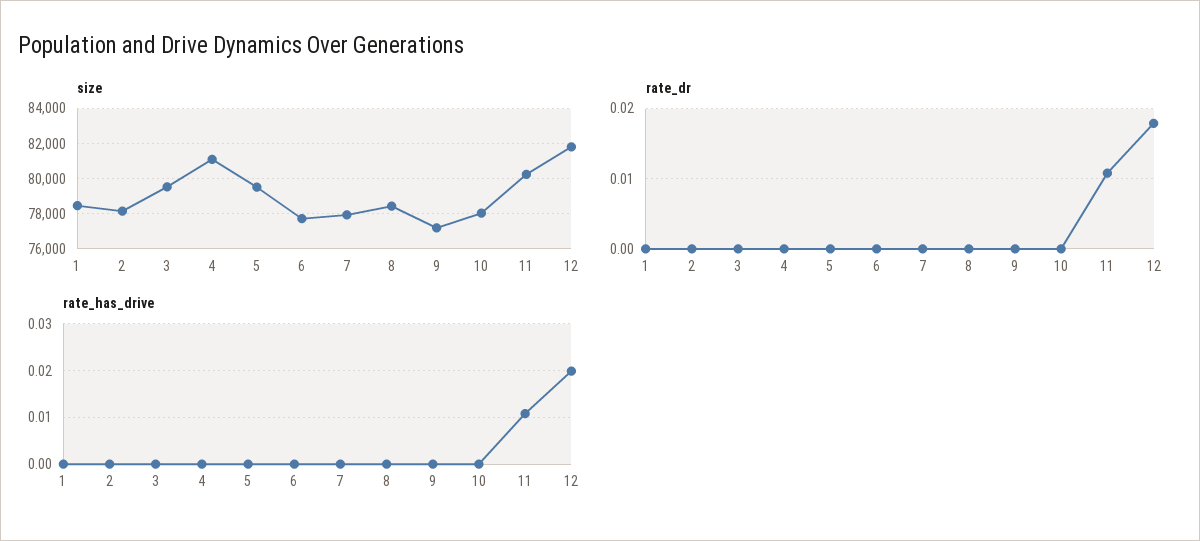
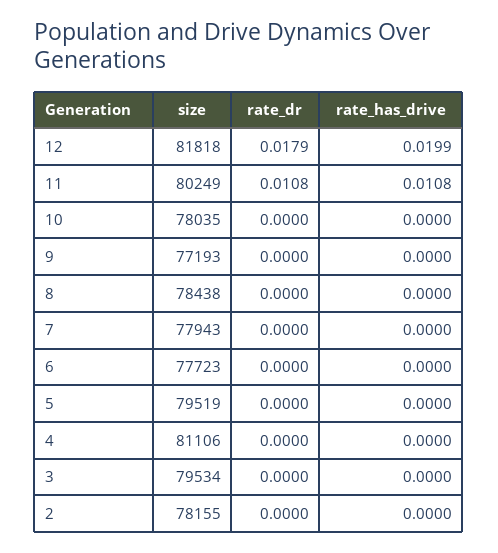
  {
    "size": {
-     "1": 78500,
      "2": 78155,
      "3": 79534,
      "4": 81106,
      "5": 79519,
      "6": 77723,
      "7": 77943,
      "8": 78438,
      "9": 77193,
      "10": 78035,
      "11": 80249,
      "12": 81818
    },
    "rate_dr": {
-     "1": 0,
      "2": 0,
      "3": 0,
      "4": 0,
      "5": 0,
      "6": 0,
      "7": 0,
      "8": 0,
      "9": 0,
      "10": 0,
      "11": 0.0108,
      "12": 0.0179
    },
    "rate_has_drive": {
-     "1": 0,
      "2": 0,
      "3": 0,
      "4": 0,
      "5": 0,
      "6": 0,
      "7": 0,
      "8": 0,
      "9": 0,
      "10": 0,
      "11": 0.0108,
      "12": 0.0199
    }
  }

